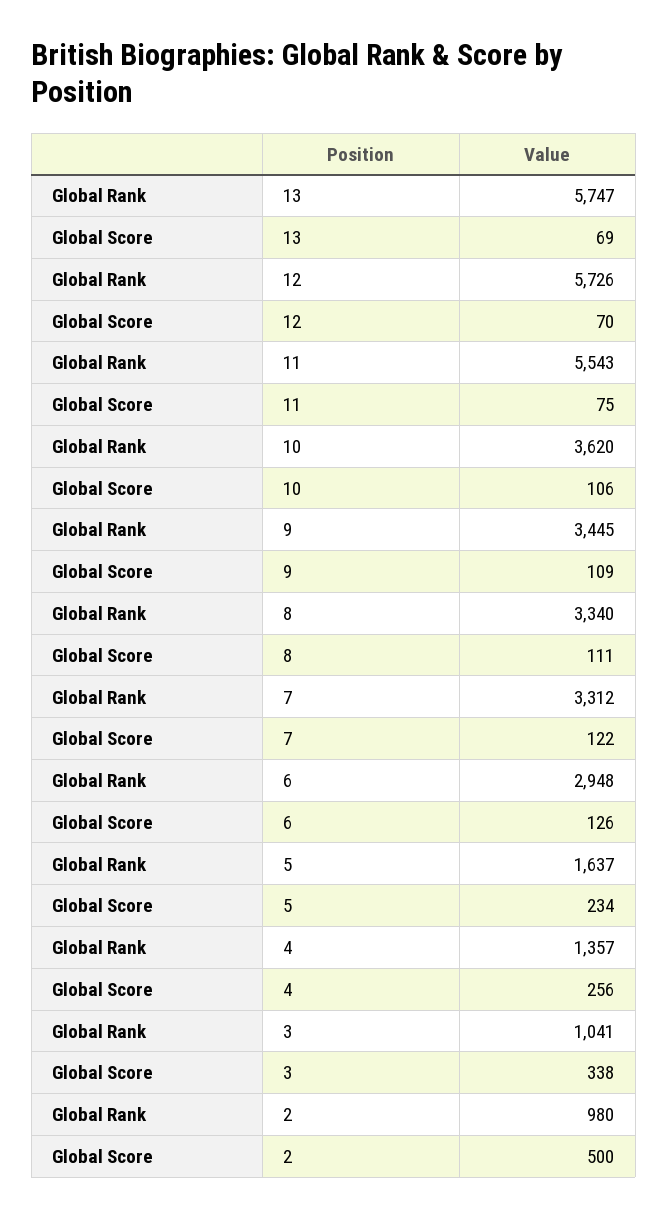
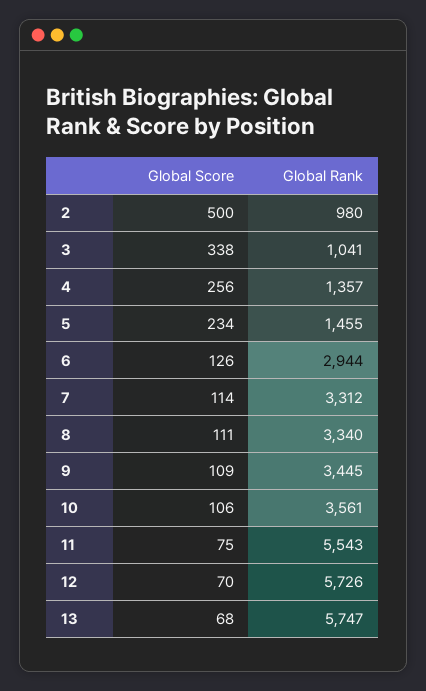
  {
    "Global Rank": {
      "13": 5747,
      "12": 5726,
      "11": 5543,
-     "10": 3620,
+     "10": 3561,
      "9": 3445,
      "8": 3340,
      "7": 3312,
-     "6": 2948,
+     "6": 2944,
-     "5": 1637,
+     "5": 1455,
      "4": 1357,
      "3": 1041,
      "2": 980
    },
    "Global Score": {
-     "13": 69,
+     "13": 68,
      "12": 70,
      "11": 75,
      "10": 106,
      "9": 109,
      "8": 111,
-     "7": 122,
+     "7": 114,
      "6": 126,
      "5": 234,
      "4": 256,
      "3": 338,
      "2": 500
    }
  }

